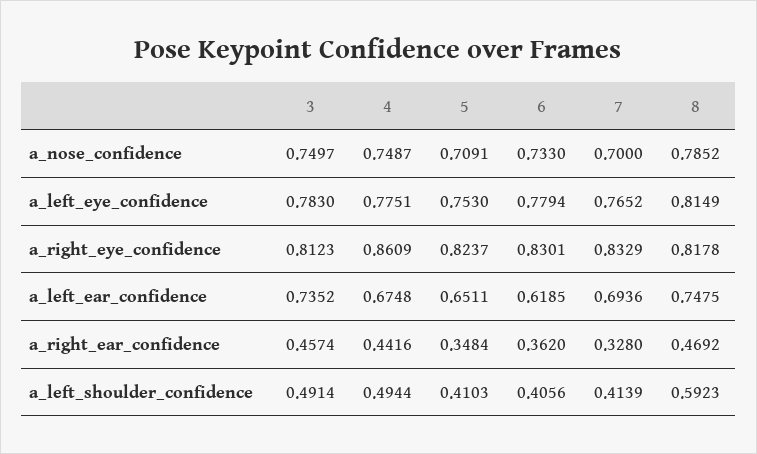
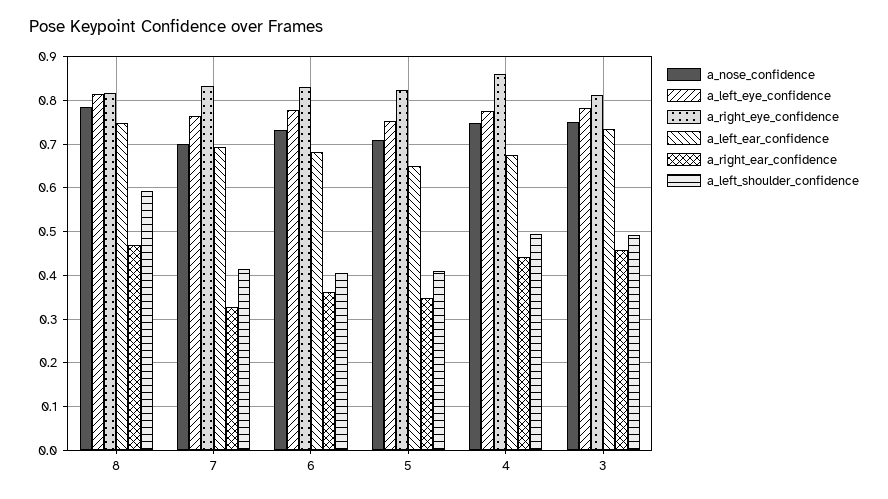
  {
    "a_nose_confidence": {
      "3": 0.7497,
      "4": 0.7487,
      "5": 0.7091,
      "6": 0.733,
      "7": 0.7,
      "8": 0.7852
    },
    "a_left_eye_confidence": {
      "3": 0.783,
      "4": 0.7751,
      "5": 0.753,
      "6": 0.7794,
      "7": 0.7652,
      "8": 0.8149
    },
    "a_right_eye_confidence": {
      "3": 0.8123,
      "4": 0.8609,
      "5": 0.8237,
      "6": 0.8301,
      "7": 0.8329,
      "8": 0.8178
    },
    "a_left_ear_confidence": {
      "3": 0.7352,
      "4": 0.6748,
      "5": 0.6511,
-     "6": 0.6185,
+     "6": 0.68,
      "7": 0.6936,
      "8": 0.7475
    },
    "a_right_ear_confidence": {
      "3": 0.4574,
      "4": 0.4416,
      "5": 0.3484,
      "6": 0.362,
      "7": 0.328,
      "8": 0.4692
    },
    "a_left_shoulder_confidence": {
      "3": 0.4914,
      "4": 0.4944,
      "5": 0.4103,
      "6": 0.4056,
      "7": 0.4139,
      "8": 0.5923
    }
  }

